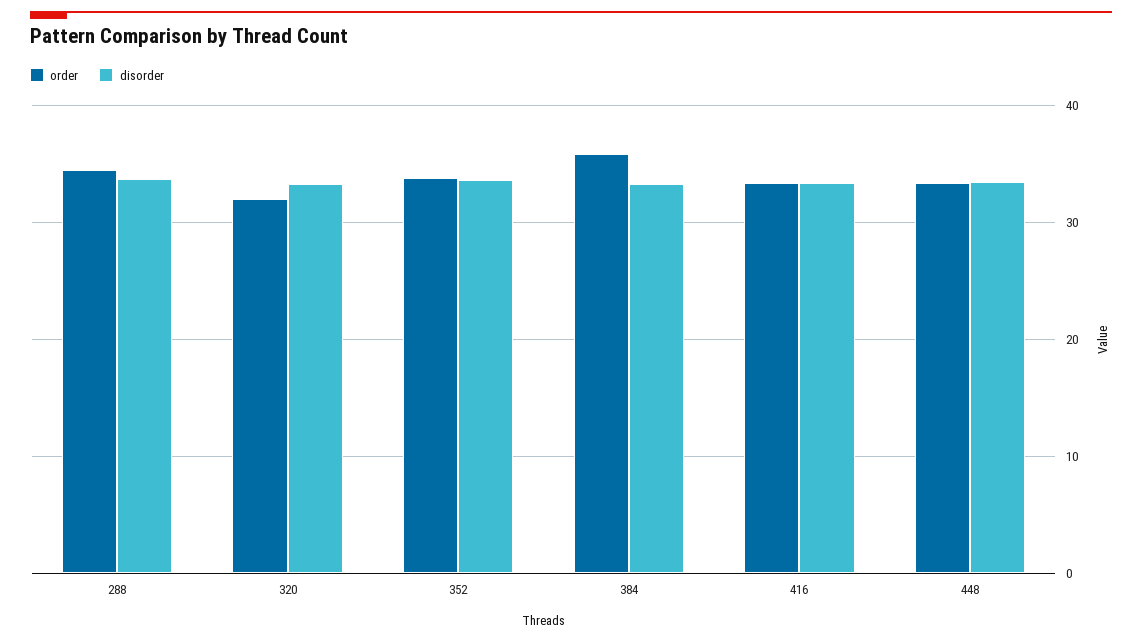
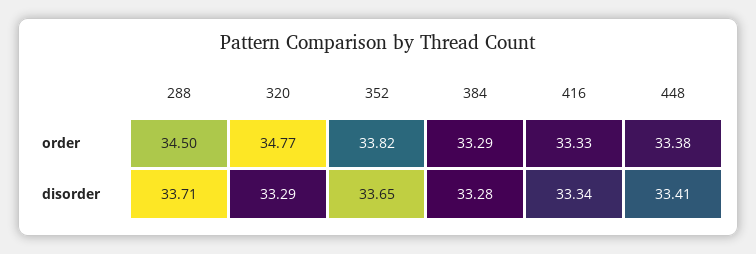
  {
    "order": {
      "288": 34.5,
-     "320": 32,
+     "320": 34.77,
      "352": 33.82,
-     "384": 36,
+     "384": 33.29,
      "416": 33.33,
      "448": 33.38
    },
    "disorder": {
      "288": 33.71,
      "320": 33.29,
      "352": 33.65,
      "384": 33.28,
      "416": 33.34,
      "448": 33.41
    }
  }

